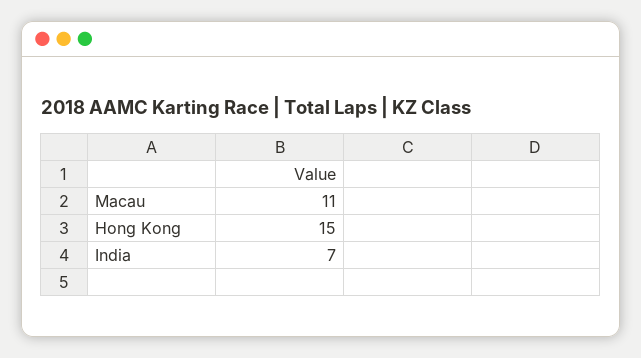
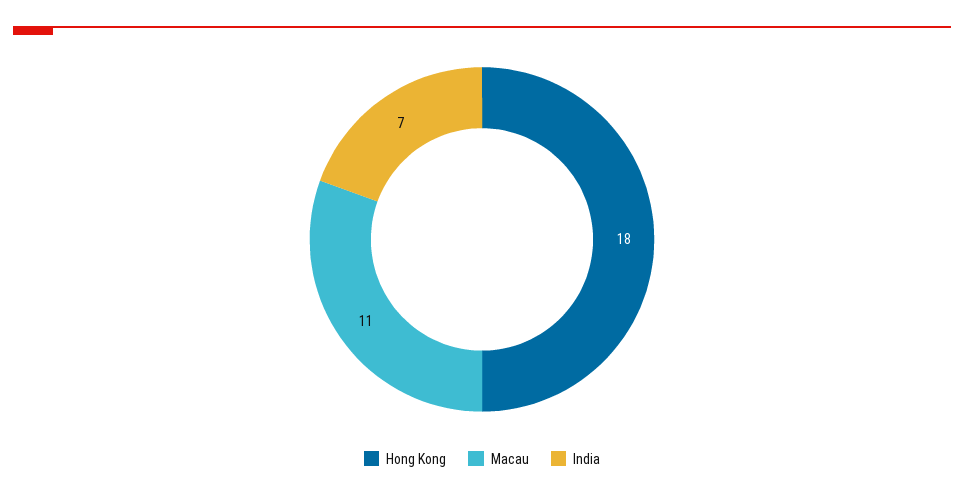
  {
    "Macau": 11,
-   "Hong Kong": 15,
+   "Hong Kong": 18,
    "India": 7
  }

